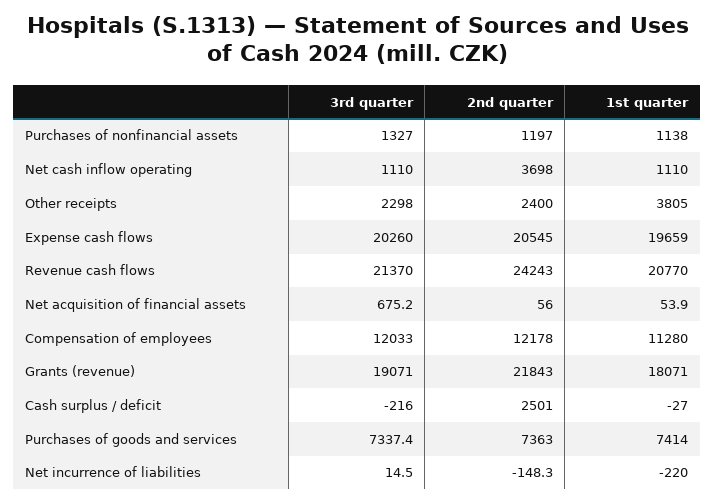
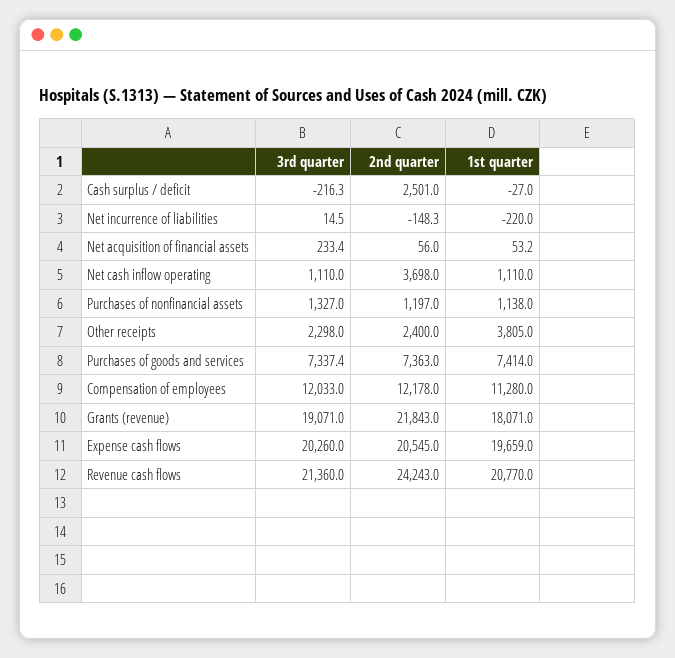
  {
    "3rd quarter": {
      "Purchases of nonfinancial assets": 1327,
      "Net cash inflow operating": 1110,
      "Other receipts": 2298,
      "Expense cash flows": 20260,
-     "Revenue cash flows": 21370,
+     "Revenue cash flows": 21360,
-     "Net acquisition of financial assets": 675.2,
+     "Net acquisition of financial assets": 233.4,
      "Compensation of employees": 12033,
      "Grants (revenue)": 19071,
-     "Cash surplus / deficit": -216,
+     "Cash surplus / deficit": -216.3,
      "Purchases of goods and services": 7337.4,
      "Net incurrence of liabilities": 14.5
    },
    "2nd quarter": {
      "Purchases of nonfinancial assets": 1197,
      "Net cash inflow operating": 3698,
      "Other receipts": 2400,
      "Expense cash flows": 20545,
      "Revenue cash flows": 24243,
      "Net acquisition of financial assets": 56,
      "Compensation of employees": 12178,
      "Grants (revenue)": 21843,
      "Cash surplus / deficit": 2501,
      "Purchases of goods and services": 7363,
      "Net incurrence of liabilities": -148.3
    },
    "1st quarter": {
      "Purchases of nonfinancial assets": 1138,
      "Net cash inflow operating": 1110,
      "Other receipts": 3805,
      "Expense cash flows": 19659,
      "Revenue cash flows": 20770,
-     "Net acquisition of financial assets": 53.9,
+     "Net acquisition of financial assets": 53.2,
      "Compensation of employees": 11280,
      "Grants (revenue)": 18071,
      "Cash surplus / deficit": -27,
      "Purchases of goods and services": 7414,
      "Net incurrence of liabilities": -220
    }
  }

